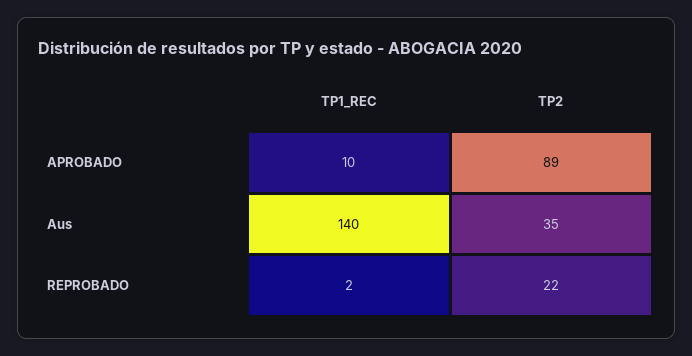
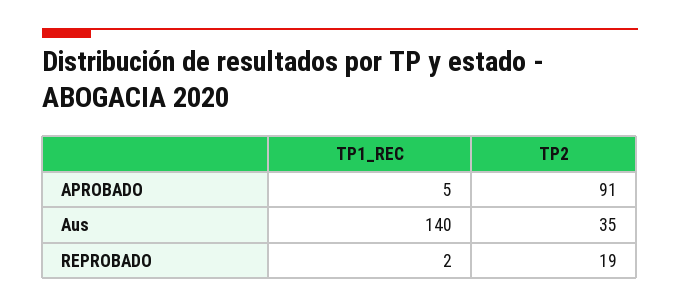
  {
    "TP1_REC": {
-     "APROBADO": 10,
+     "APROBADO": 5,
      "Aus": 140,
      "REPROBADO": 2
    },
    "TP2": {
-     "APROBADO": 89,
+     "APROBADO": 91,
      "Aus": 35,
-     "REPROBADO": 22
+     "REPROBADO": 19
    }
  }

